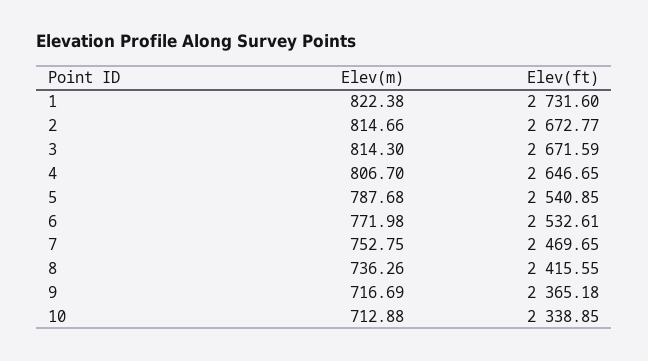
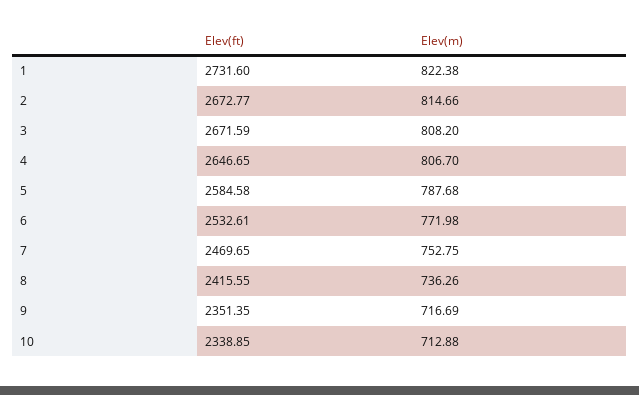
  {
    "Elev(m)": {
      "1": 822.38,
      "2": 814.66,
-     "3": 814.3,
+     "3": 808.2,
      "4": 806.7,
      "5": 787.68,
      "6": 771.98,
      "7": 752.75,
      "8": 736.26,
      "9": 716.69,
      "10": 712.88
    },
    "Elev(ft)": {
      "1": 2731.6,
      "2": 2672.77,
      "3": 2671.59,
      "4": 2646.65,
-     "5": 2540.85,
+     "5": 2584.58,
      "6": 2532.61,
      "7": 2469.65,
      "8": 2415.55,
-     "9": 2365.18,
+     "9": 2351.35,
      "10": 2338.85
    }
  }

